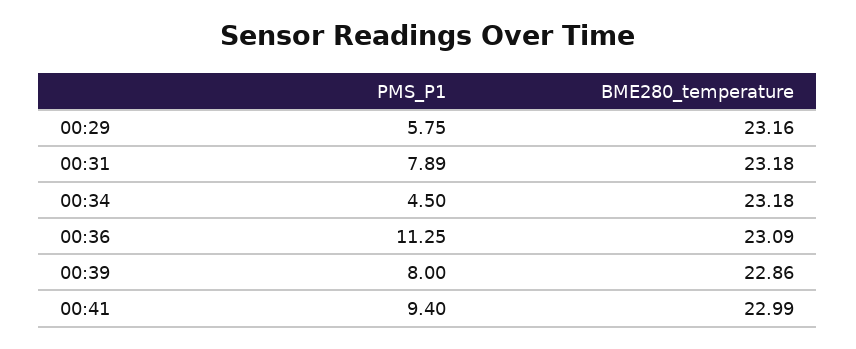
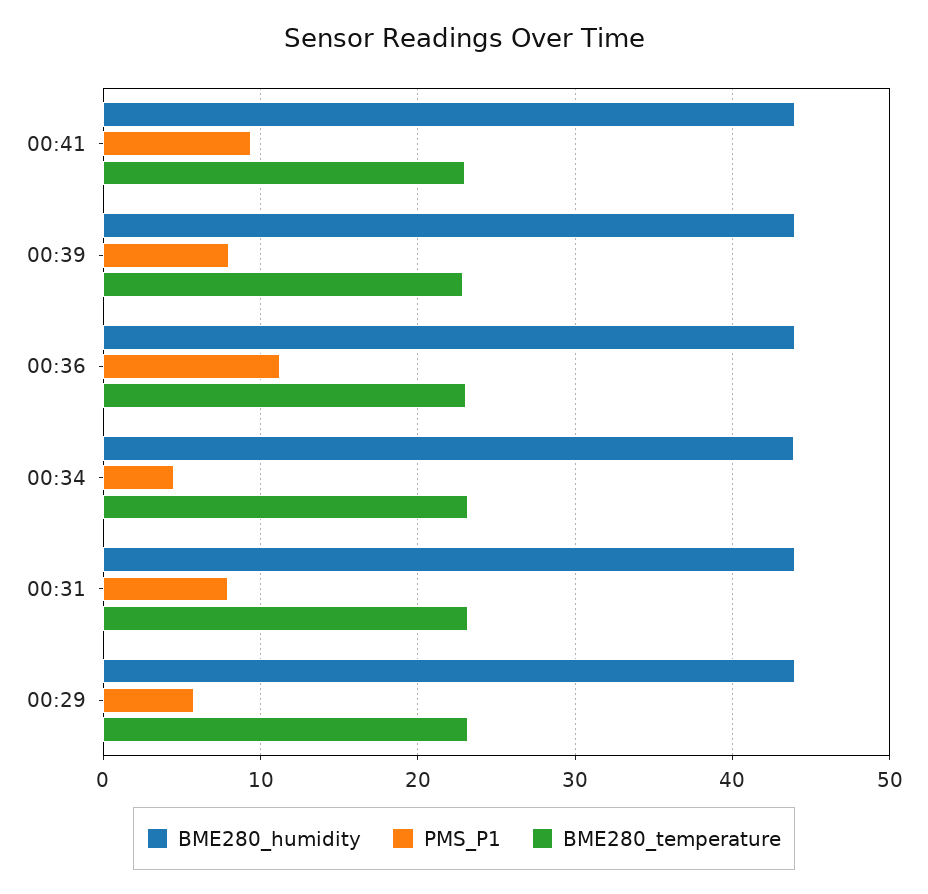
  {
    "PMS_P1": {
      "00:29": 5.75,
      "00:31": 7.89,
      "00:34": 4.5,
      "00:36": 11.25,
      "00:39": 8,
      "00:41": 9.4
    },
    "BME280_temperature": {
      "00:29": 23.16,
      "00:31": 23.18,
      "00:34": 23.18,
      "00:36": 23.09,
      "00:39": 22.86,
      "00:41": 22.99
-   }
+   },
+   "BME280_humidity": {
+     "00:41": 44,
+     "00:39": 44,
+     "00:36": 44,
+     "00:34": 44,
+     "00:31": 44,
+     "00:29": 44
+   }
  }

